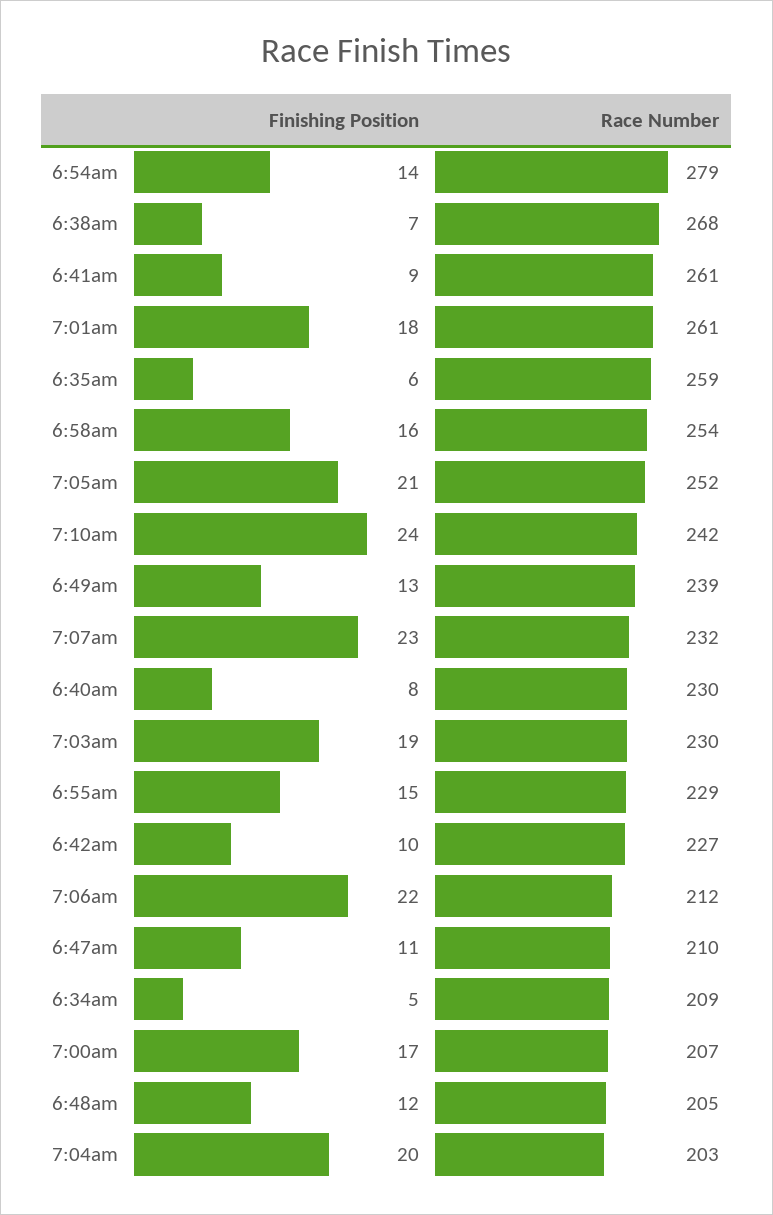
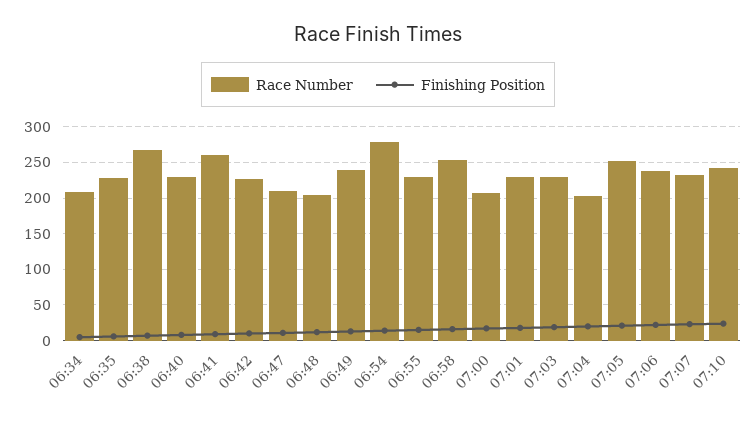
  {
    "Finishing Position": {
      "6:54am": 14,
      "6:38am": 7,
      "6:41am": 9,
      "7:01am": 18,
      "6:35am": 6,
      "6:58am": 16,
      "7:05am": 21,
      "7:10am": 24,
      "6:49am": 13,
      "7:07am": 23,
      "6:40am": 8,
      "7:03am": 19,
      "6:55am": 15,
      "6:42am": 10,
      "7:06am": 22,
      "6:47am": 11,
      "6:34am": 5,
      "7:00am": 17,
      "6:48am": 12,
      "7:04am": 20
    },
    "Race Number": {
      "6:54am": 279,
      "6:38am": 268,
      "6:41am": 261,
-     "7:01am": 261,
+     "7:01am": 230,
-     "6:35am": 259,
+     "6:35am": 230,
      "6:58am": 254,
      "7:05am": 252,
      "7:10am": 242,
      "6:49am": 239,
      "7:07am": 232,
      "6:40am": 230,
      "7:03am": 230,
      "6:55am": 229,
      "6:42am": 227,
-     "7:06am": 212,
+     "7:06am": 240,
      "6:47am": 210,
      "6:34am": 209,
      "7:00am": 207,
      "6:48am": 205,
      "7:04am": 203
    }
  }

